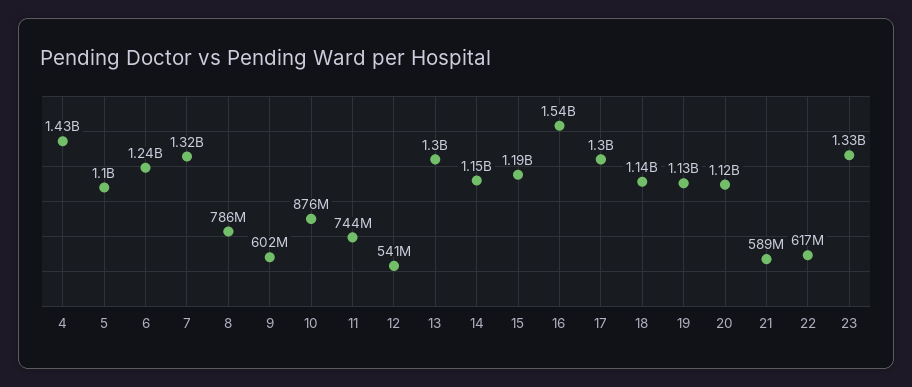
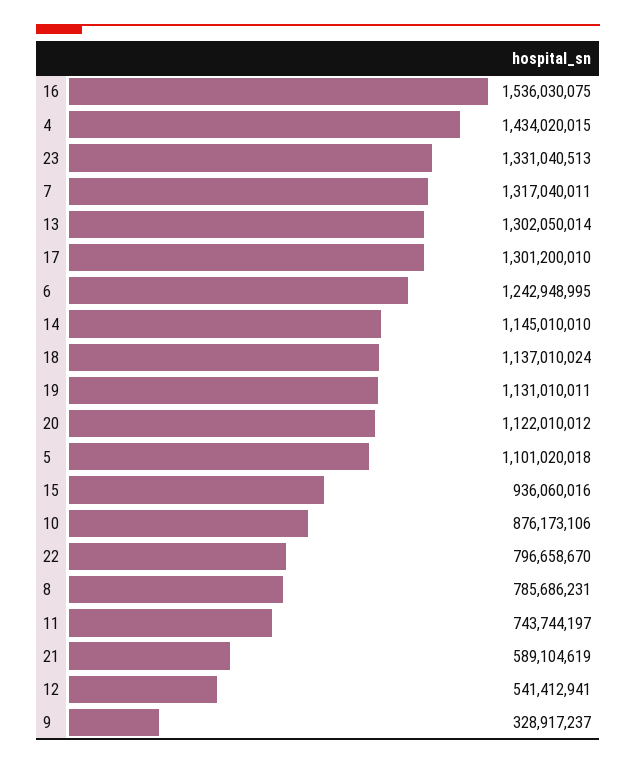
  {
    "4": 1434020015,
    "5": 1101020018,
    "6": 1242948995,
    "7": 1317040011,
    "8": 785686231,
-   "9": 602000000,
+   "9": 328917237,
    "10": 876173106,
    "11": 743744197,
    "12": 541412941,
    "13": 1302050014,
    "14": 1145010010,
-   "15": 1190000000,
+   "15": 936060016,
    "16": 1536030075,
    "17": 1301200010,
    "18": 1137010024,
    "19": 1131010011,
    "20": 1122010012,
    "21": 589104619,
-   "22": 617000000,
+   "22": 796658670,
    "23": 1331040513
  }

